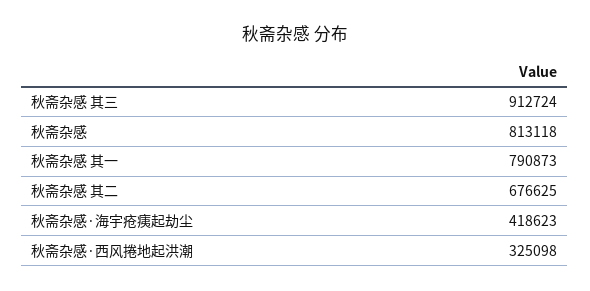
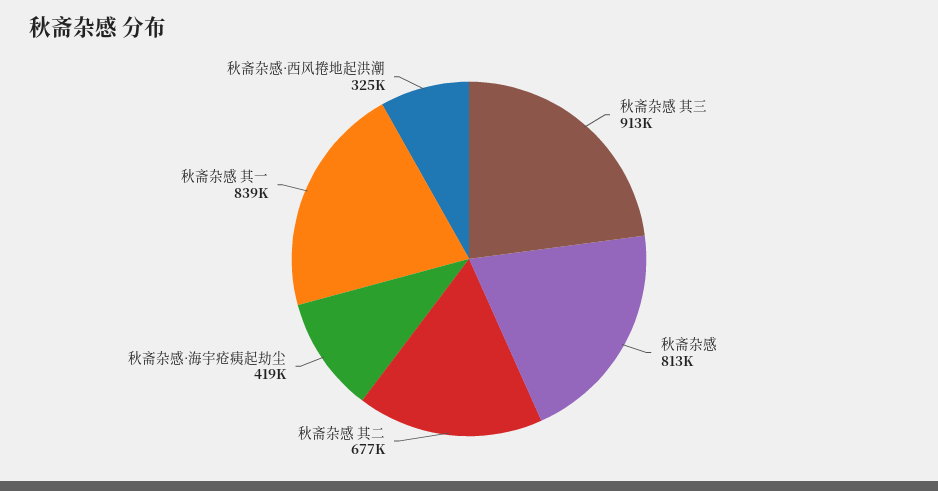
  {
    "秋斋杂感 其三": 912724,
    "秋斋杂感": 813118,
-   "秋斋杂感 其一": 790873,
+   "秋斋杂感 其一": 839000,
    "秋斋杂感 其二": 676625,
    "秋斋杂感·海宇疮痍起劫尘": 418623,
    "秋斋杂感·西风捲地起洪潮": 325098
  }

